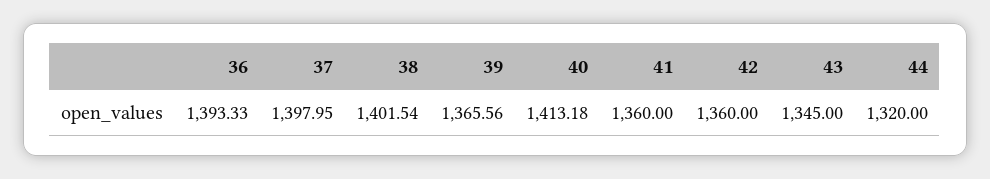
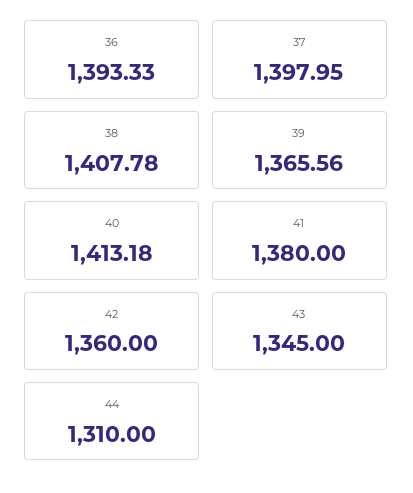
  {
    "36": 1393.33,
    "37": 1397.95,
-   "38": 1401.54,
+   "38": 1407.78,
    "39": 1365.56,
    "40": 1413.18,
-   "41": 1360,
+   "41": 1380,
    "42": 1360,
    "43": 1345,
-   "44": 1320
+   "44": 1310
  }

